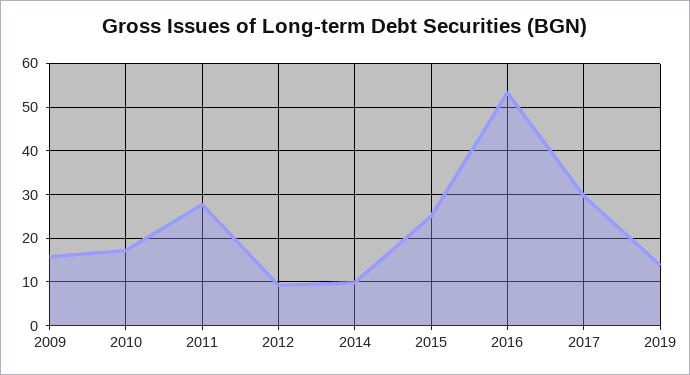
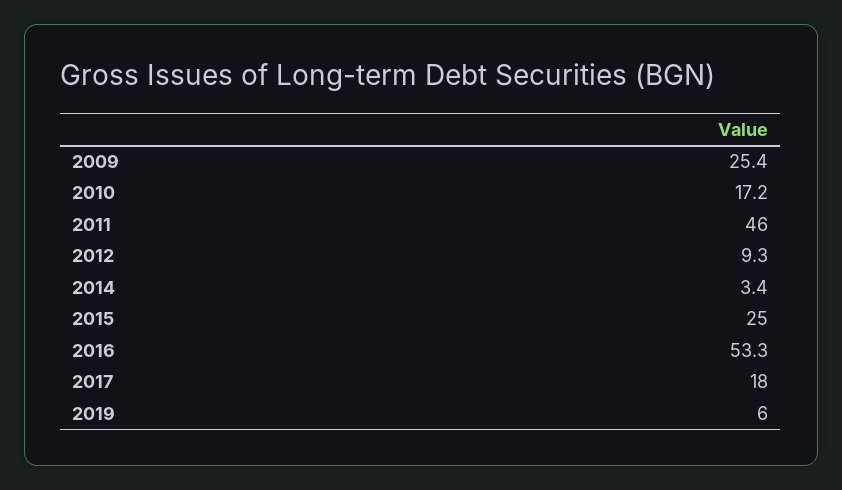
  {
-   "2009": 16,
+   "2009": 25.4,
    "2010": 17.2,
-   "2011": 28,
+   "2011": 46,
    "2012": 9.3,
-   "2014": 10,
+   "2014": 3.4,
    "2015": 25,
    "2016": 53.3,
-   "2017": 30,
+   "2017": 18,
-   "2019": 14
+   "2019": 6
  }

